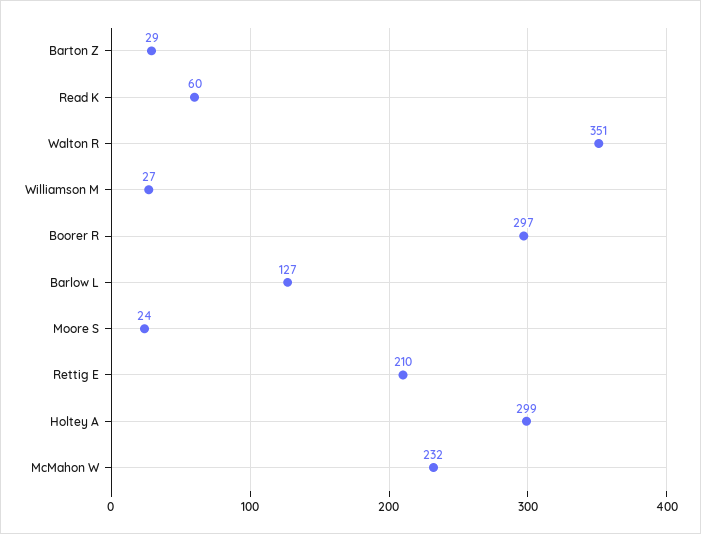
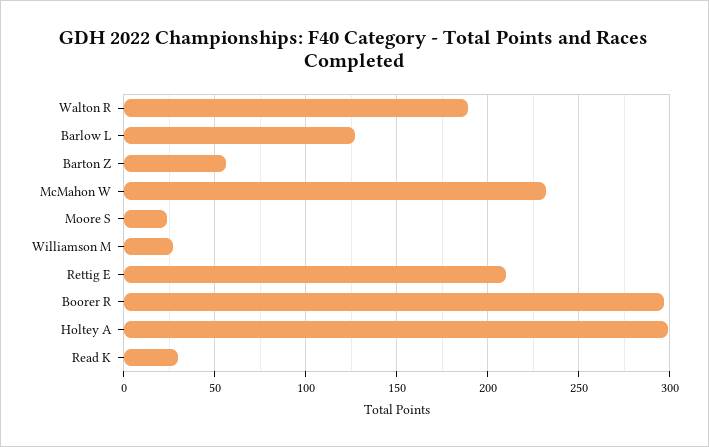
  {
-   "Barton Z": 29,
+   "Barton Z": 55,
-   "Read K": 60,
+   "Read K": 30,
-   "Walton R": 351,
+   "Walton R": 190,
    "Williamson M": 27,
    "Boorer R": 297,
    "Barlow L": 127,
    "Moore S": 24,
    "Rettig E": 210,
    "Holtey A": 299,
    "McMahon W": 232
  }

